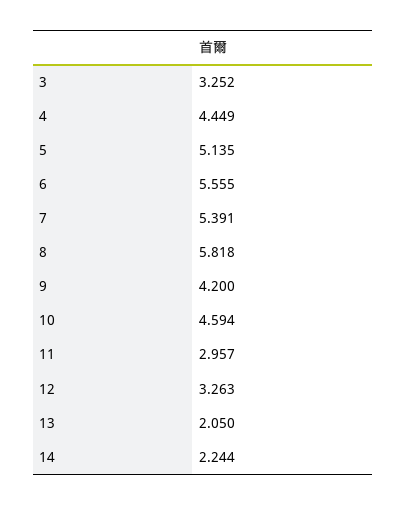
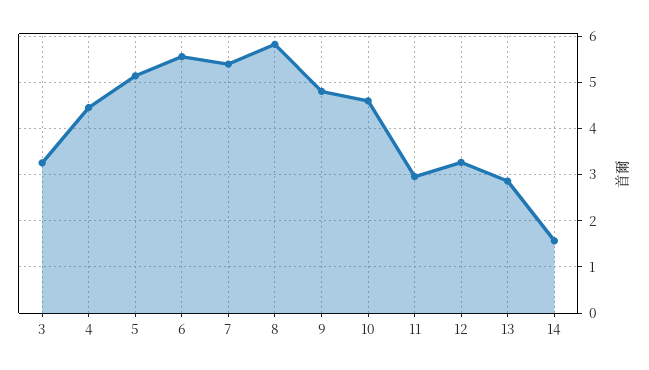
  {
    "3": 3.252,
    "4": 4.449,
    "5": 5.135,
    "6": 5.555,
    "7": 5.391,
    "8": 5.818,
-   "9": 4.2,
+   "9": 4.8,
    "10": 4.594,
    "11": 2.957,
    "12": 3.263,
-   "13": 2.05,
+   "13": 2.8,
-   "14": 2.244
+   "14": 1.6
  }

